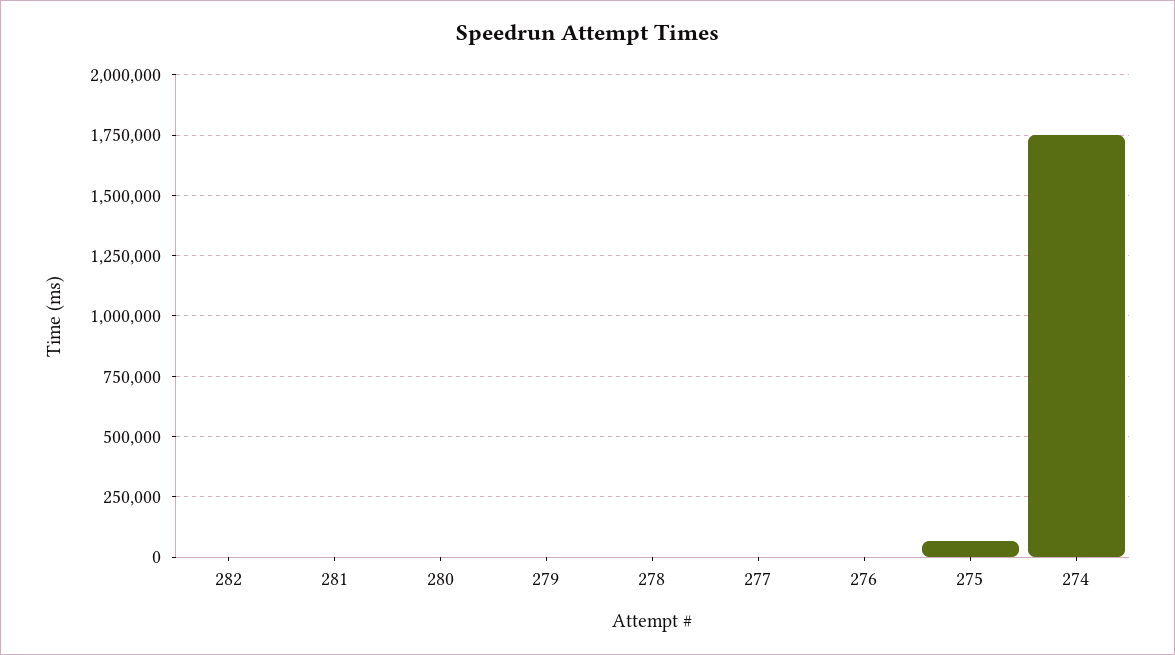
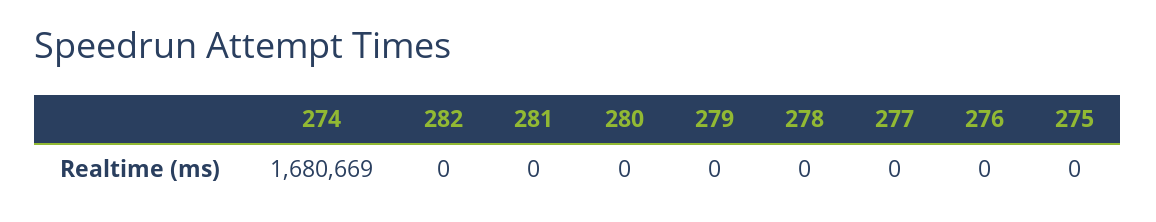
  {
    "282": 0,
    "281": 0,
    "280": 0,
    "279": 0,
    "278": 0,
    "277": 0,
    "276": 0,
-   "275": 75000,
+   "275": 0,
-   "274": 1750000
+   "274": 1680669
  }

